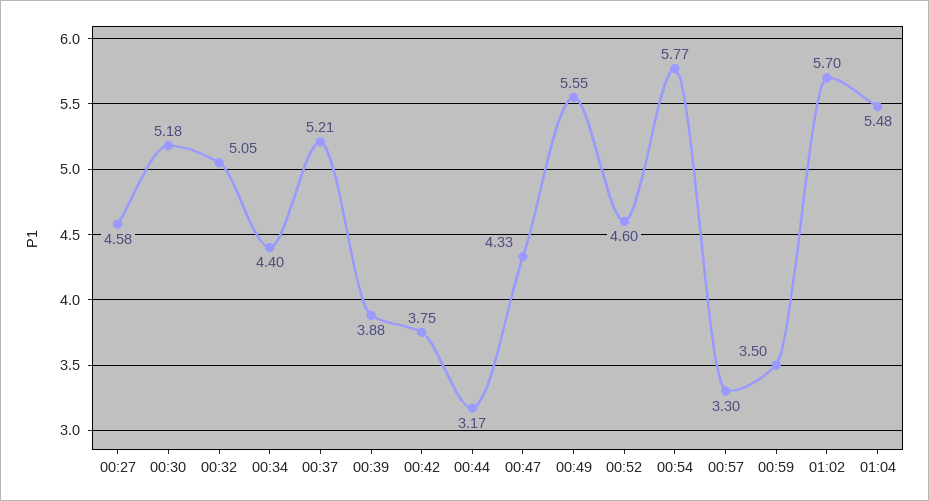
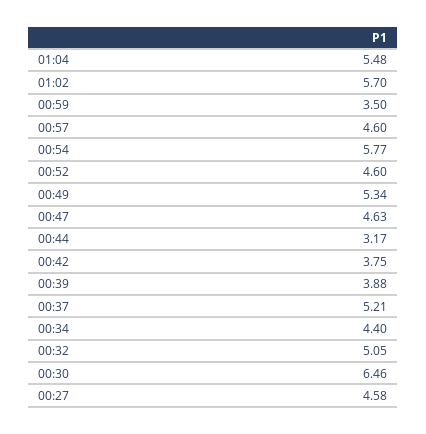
  {
    "00:27": 4.58,
-   "00:30": 5.18,
+   "00:30": 6.46,
    "00:32": 5.05,
    "00:34": 4.4,
    "00:37": 5.21,
    "00:39": 3.88,
    "00:42": 3.75,
    "00:44": 3.17,
-   "00:47": 4.33,
+   "00:47": 4.63,
-   "00:49": 5.55,
+   "00:49": 5.34,
    "00:52": 4.6,
    "00:54": 5.77,
-   "00:57": 3.3,
+   "00:57": 4.6,
    "00:59": 3.5,
    "01:02": 5.7,
    "01:04": 5.48
  }

